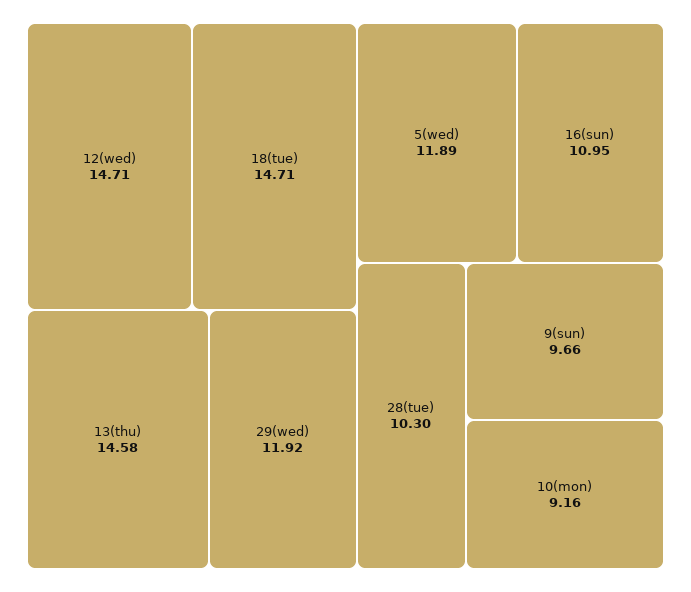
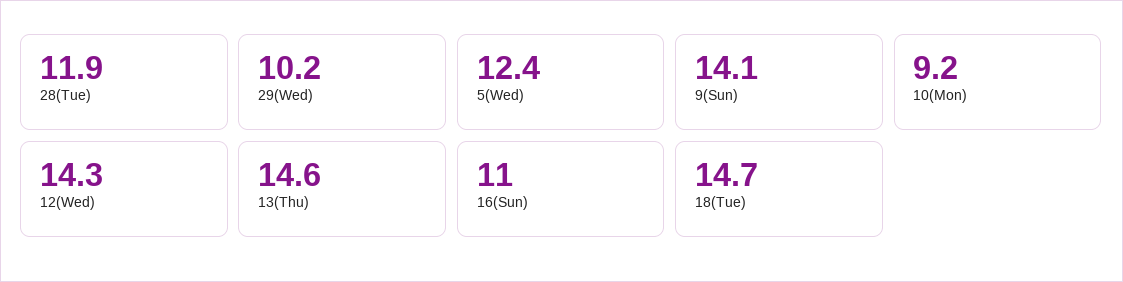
  {
-   "12(wed)": 14.71,
+   "12(wed)": 14.3,
    "18(tue)": 14.71,
    "13(thu)": 14.58,
-   "29(wed)": 11.92,
+   "29(wed)": 10.2,
-   "5(wed)": 11.89,
+   "5(wed)": 12.4,
    "16(sun)": 10.95,
-   "28(tue)": 10.3,
+   "28(tue)": 11.9,
-   "9(sun)": 9.66,
+   "9(sun)": 14.1,
    "10(mon)": 9.16
  }

